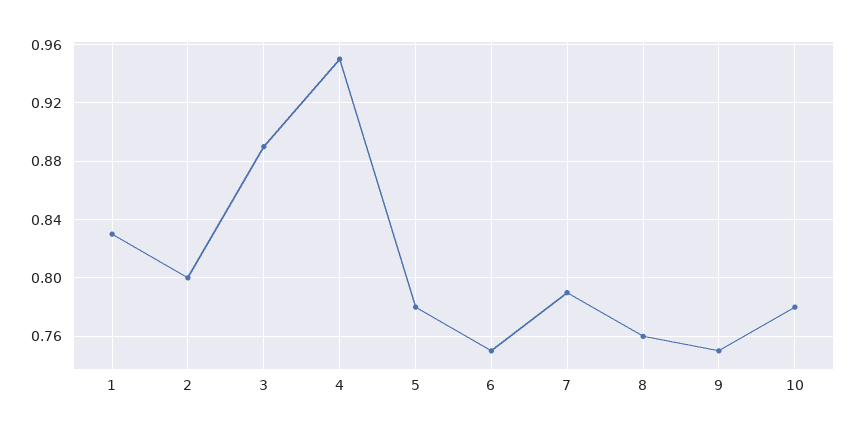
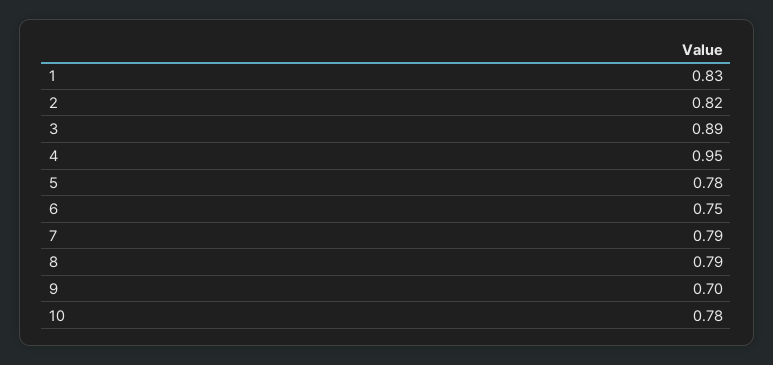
  {
    "1": 0.83,
-   "2": 0.8,
+   "2": 0.82,
    "3": 0.89,
    "4": 0.95,
    "5": 0.78,
    "6": 0.75,
    "7": 0.79,
-   "8": 0.76,
+   "8": 0.79,
-   "9": 0.75,
+   "9": 0.7,
    "10": 0.78
  }

